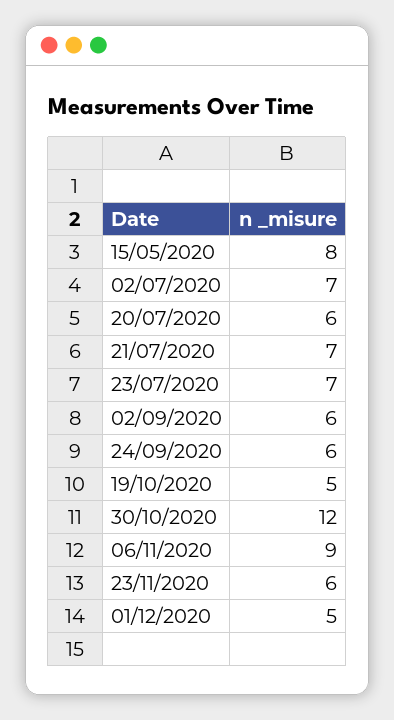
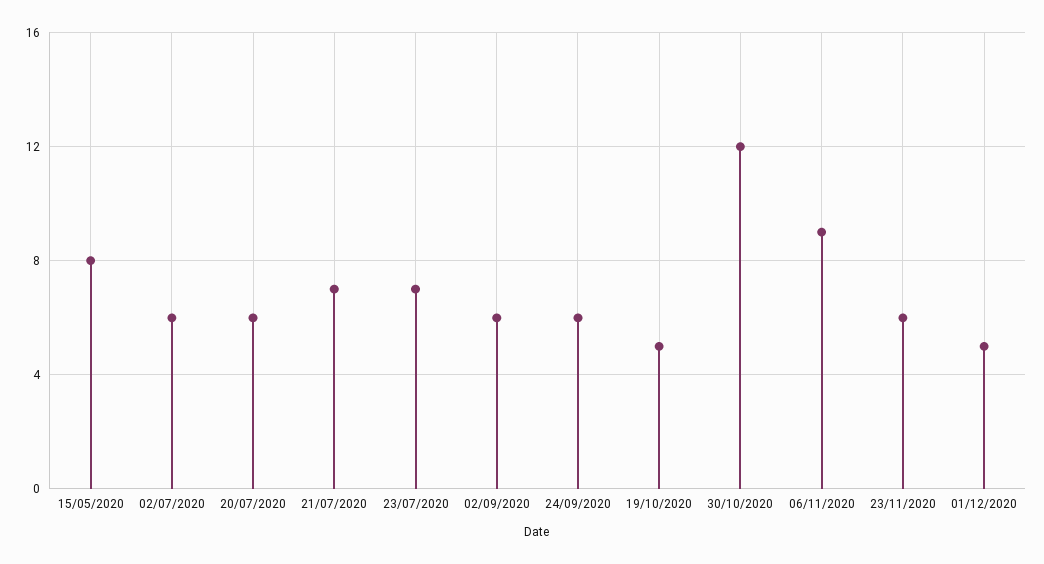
  {
    "15/05/2020": 8,
-   "02/07/2020": 7,
+   "02/07/2020": 6,
    "20/07/2020": 6,
    "21/07/2020": 7,
    "23/07/2020": 7,
    "02/09/2020": 6,
    "24/09/2020": 6,
    "19/10/2020": 5,
    "30/10/2020": 12,
    "06/11/2020": 9,
    "23/11/2020": 6,
    "01/12/2020": 5
  }

